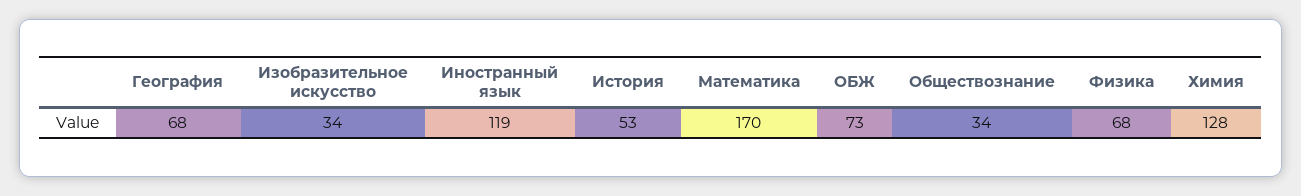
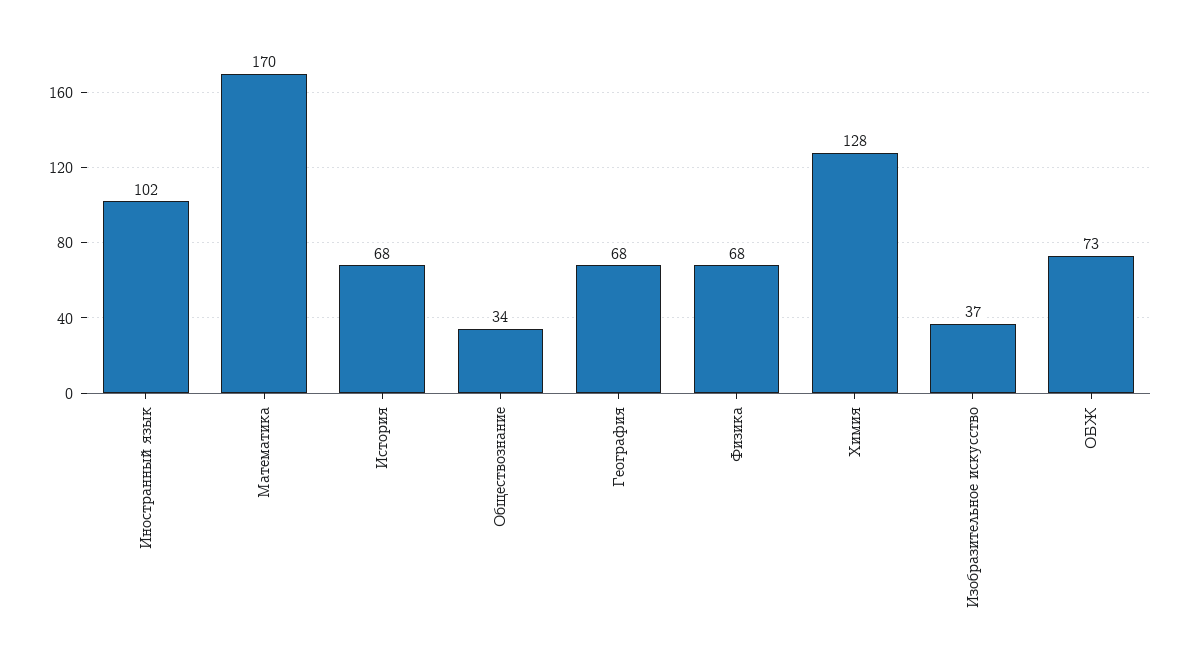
  {
    "География": 68,
-   "Изобразительное искусство": 34,
+   "Изобразительное искусство": 37,
-   "Иностранный язык": 119,
+   "Иностранный язык": 102,
-   "История": 53,
+   "История": 68,
    "Математика": 170,
    "ОБЖ": 73,
    "Обществознание": 34,
    "Физика": 68,
    "Химия": 128
  }

